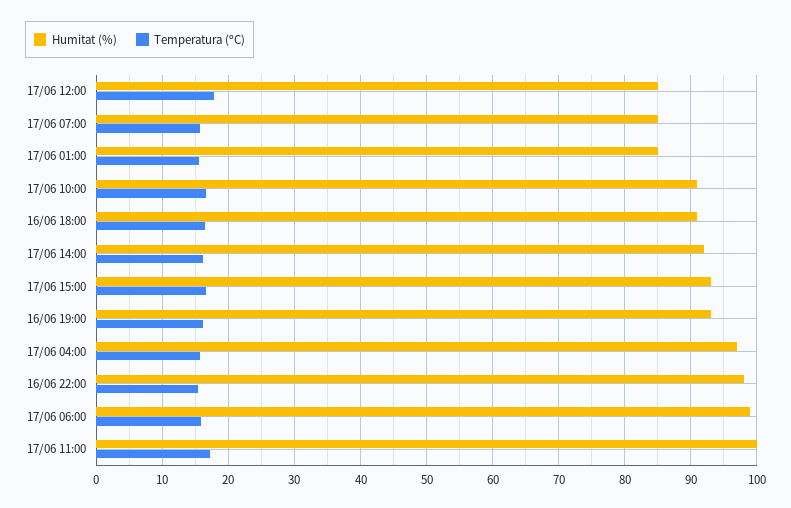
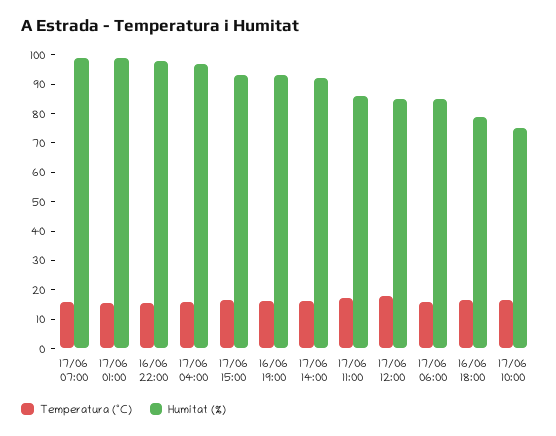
  {
    "Humitat (%)": {
      "17/06 12:00": 85,
-     "17/06 07:00": 85,
+     "17/06 07:00": 100,
-     "17/06 01:00": 85,
+     "17/06 01:00": 100,
-     "17/06 10:00": 91,
+     "17/06 10:00": 75,
-     "16/06 18:00": 91,
+     "16/06 18:00": 80,
      "17/06 14:00": 92,
      "17/06 15:00": 93,
      "16/06 19:00": 93,
      "17/06 04:00": 97,
      "16/06 22:00": 98,
-     "17/06 06:00": 99,
+     "17/06 06:00": 85,
-     "17/06 11:00": 100
+     "17/06 11:00": 85
    },
    "Temperatura (ºC)": {
      "17/06 12:00": 18,
      "17/06 07:00": 16,
      "17/06 01:00": 16,
      "17/06 10:00": 17,
      "16/06 18:00": 17,
      "17/06 14:00": 16,
      "17/06 15:00": 17,
      "16/06 19:00": 16,
      "17/06 04:00": 16,
      "16/06 22:00": 15,
      "17/06 06:00": 16,
      "17/06 11:00": 17
    }
  }

